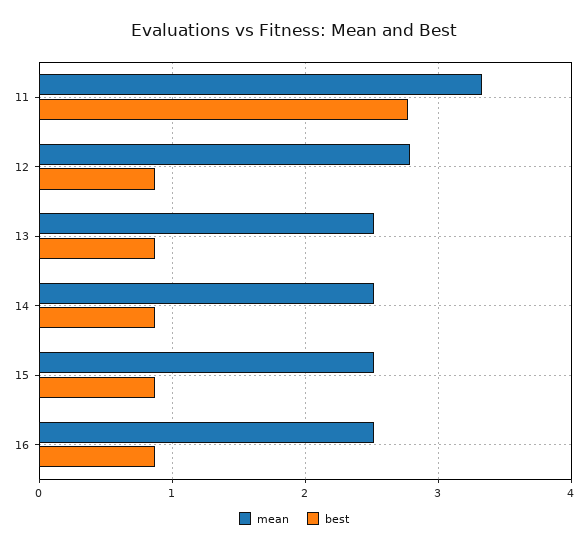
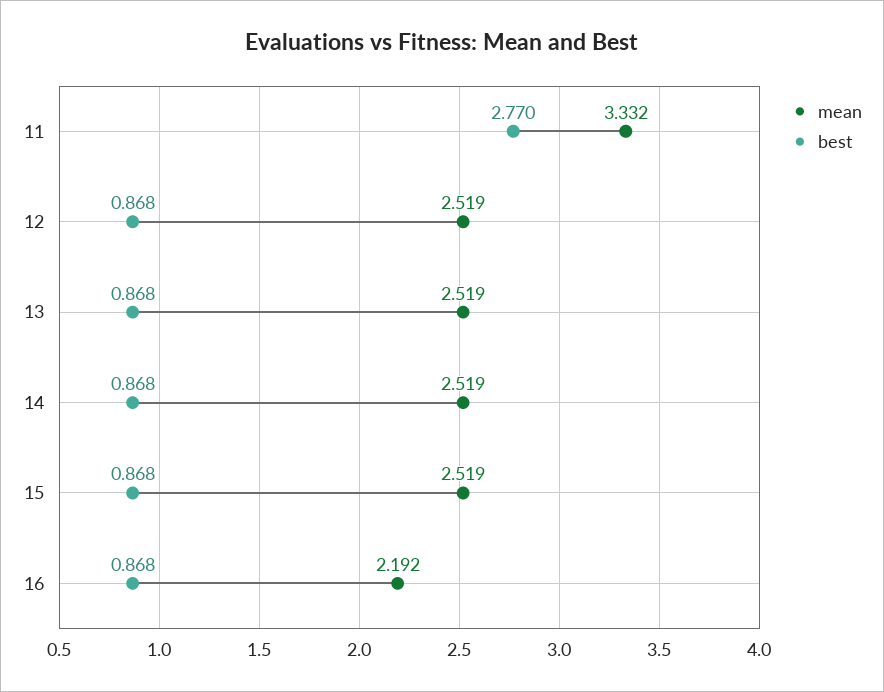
  {
    "mean": {
      "11": 3.332,
-     "12": 2.8,
+     "12": 2.519,
      "13": 2.519,
      "14": 2.519,
      "15": 2.519,
-     "16": 2.5
+     "16": 2.192
    },
    "best": {
      "11": 2.77,
      "12": 0.868,
      "13": 0.868,
      "14": 0.868,
      "15": 0.868,
      "16": 0.868
    }
  }

